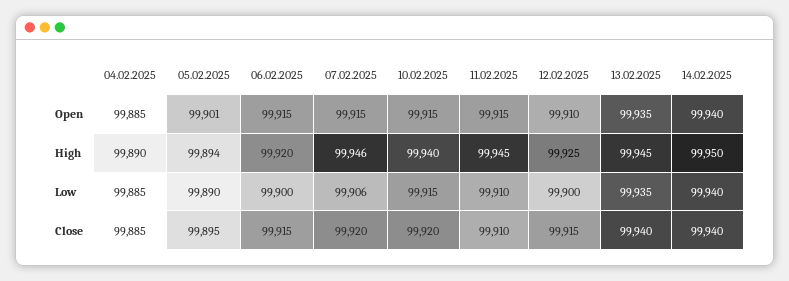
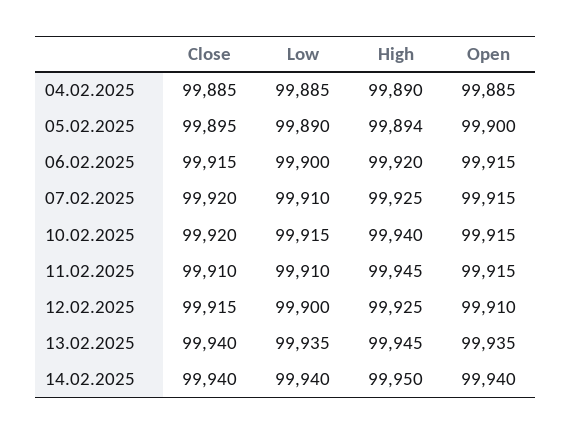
  {
    "04.02.2025": {
      "Open": 99885,
      "High": 99890,
      "Low": 99885,
      "Close": 99885
    },
    "05.02.2025": {
-     "Open": 99901,
+     "Open": 99900,
      "High": 99894,
      "Low": 99890,
      "Close": 99895
    },
    "06.02.2025": {
      "Open": 99915,
      "High": 99920,
      "Low": 99900,
      "Close": 99915
    },
    "07.02.2025": {
      "Open": 99915,
-     "High": 99946,
+     "High": 99925,
-     "Low": 99906,
+     "Low": 99910,
      "Close": 99920
    },
    "10.02.2025": {
      "Open": 99915,
      "High": 99940,
      "Low": 99915,
      "Close": 99920
    },
    "11.02.2025": {
      "Open": 99915,
      "High": 99945,
      "Low": 99910,
      "Close": 99910
    },
    "12.02.2025": {
      "Open": 99910,
      "High": 99925,
      "Low": 99900,
      "Close": 99915
    },
    "13.02.2025": {
      "Open": 99935,
      "High": 99945,
      "Low": 99935,
      "Close": 99940
    },
    "14.02.2025": {
      "Open": 99940,
      "High": 99950,
      "Low": 99940,
      "Close": 99940
    }
  }

